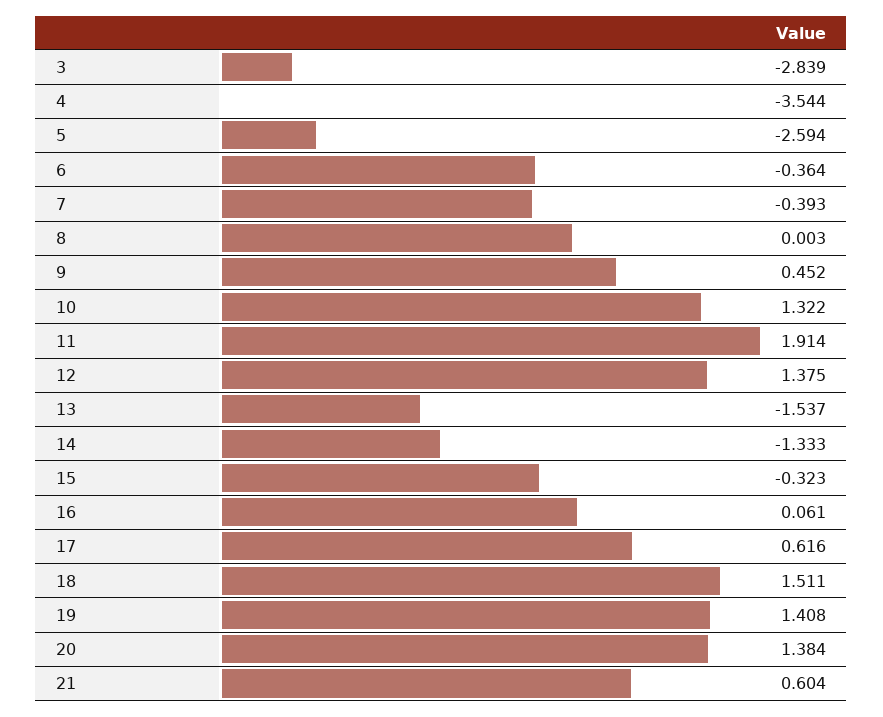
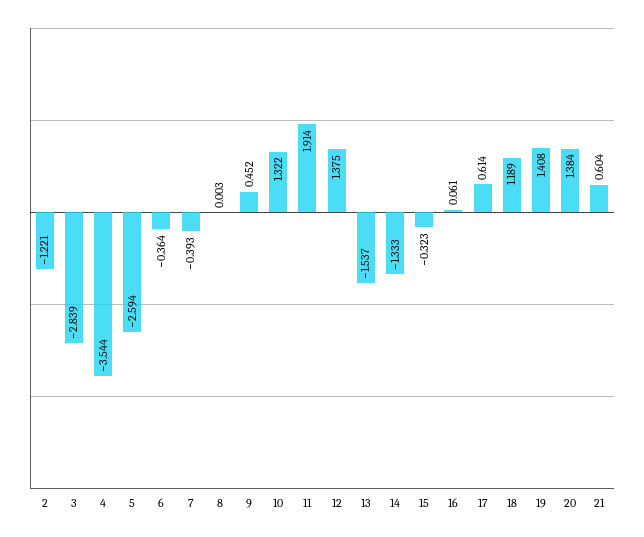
  {
    "3": -2.839,
    "4": -3.544,
    "5": -2.594,
    "6": -0.364,
    "7": -0.393,
    "8": 0.003,
    "9": 0.452,
    "10": 1.322,
    "11": 1.914,
    "12": 1.375,
    "13": -1.537,
    "14": -1.333,
    "15": -0.323,
    "16": 0.061,
-   "17": 0.616,
+   "17": 0.614,
-   "18": 1.511,
+   "18": 1.189,
    "19": 1.408,
    "20": 1.384,
-   "21": 0.604
+   "21": 0.604,
+   "2": -1.221
  }

